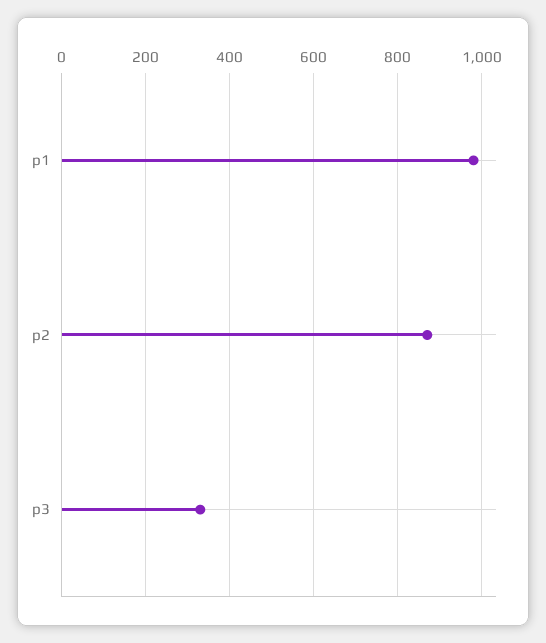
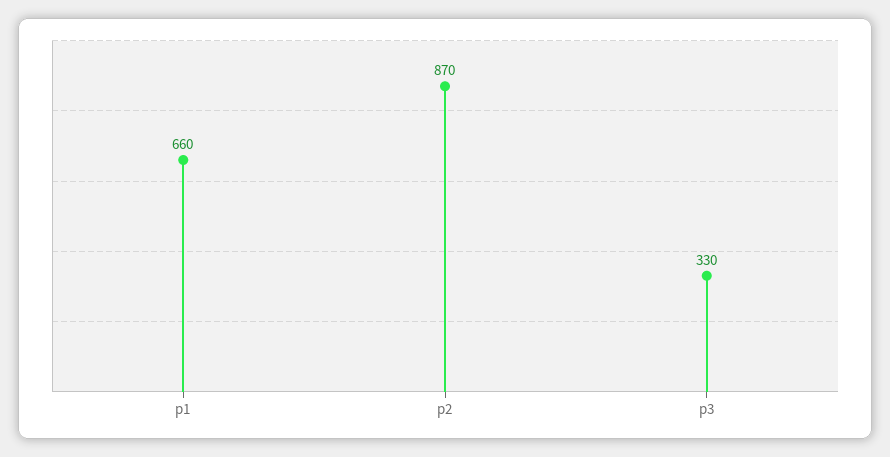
  {
-   "p1": 980,
+   "p1": 660,
    "p2": 870,
    "p3": 330
  }

